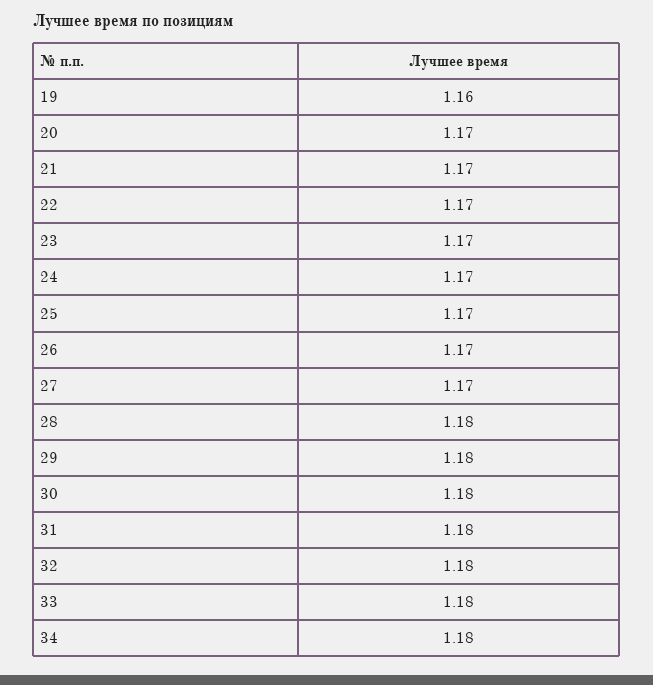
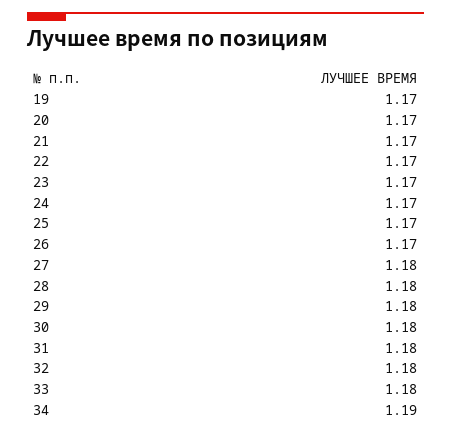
  {
-   "19": 1.16,
+   "19": 1.17,
    "20": 1.17,
    "21": 1.17,
    "22": 1.17,
    "23": 1.17,
    "24": 1.17,
    "25": 1.17,
    "26": 1.17,
-   "27": 1.17,
+   "27": 1.18,
    "28": 1.18,
    "29": 1.18,
    "30": 1.18,
    "31": 1.18,
    "32": 1.18,
    "33": 1.18,
-   "34": 1.18
+   "34": 1.19
  }

